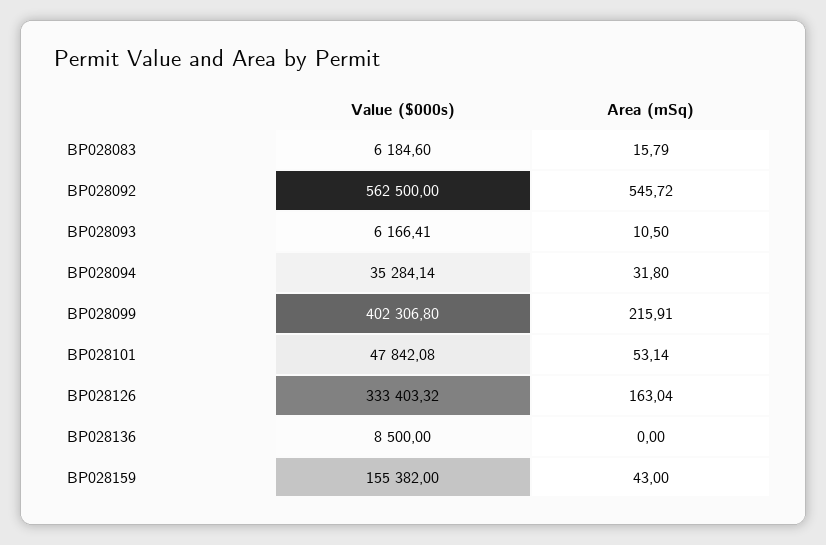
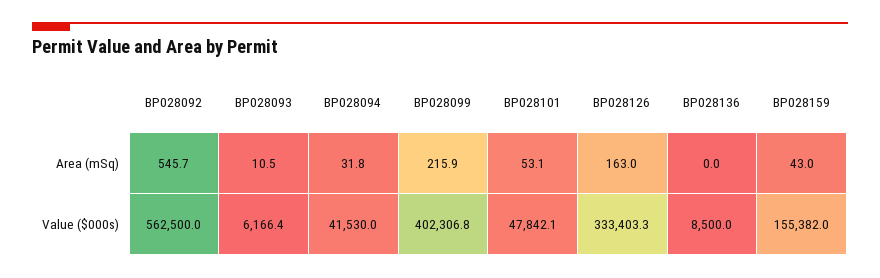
  {
    "Value ($000s)": {
-     "BP028083": 6184.6,
      "BP028092": 562500,
      "BP028093": 6166.41,
-     "BP028094": 35284.14,
+     "BP028094": 41530,
      "BP028099": 402306.8,
      "BP028101": 47842.08,
      "BP028126": 333403.32,
      "BP028136": 8500,
      "BP028159": 155382
    },
    "Area (mSq)": {
-     "BP028083": 15.79,
      "BP028092": 545.72,
      "BP028093": 10.5,
      "BP028094": 31.8,
      "BP028099": 215.91,
      "BP028101": 53.14,
      "BP028126": 163.04,
      "BP028136": 0,
      "BP028159": 43
    }
  }

